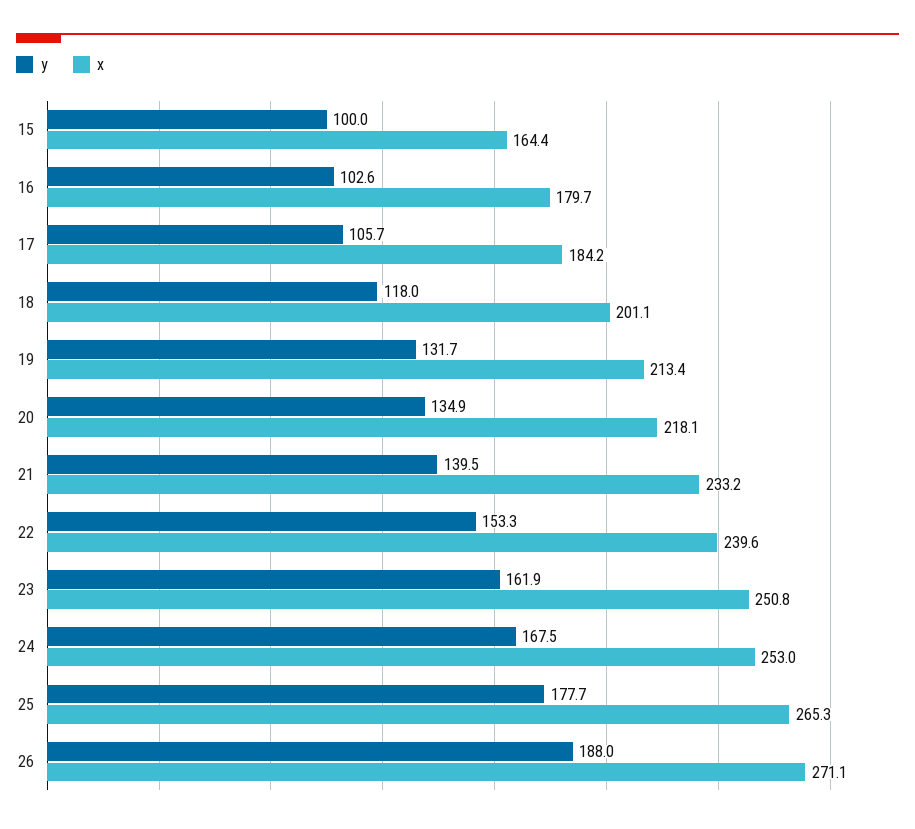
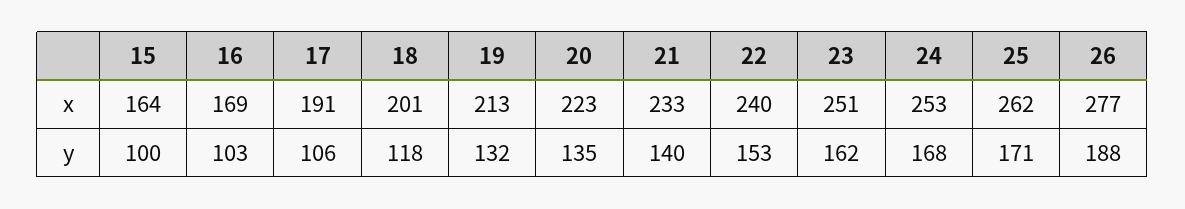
  {
    "y": {
      "15": 100,
      "16": 102.6,
      "17": 105.7,
      "18": 118,
      "19": 131.7,
      "20": 134.9,
      "21": 139.5,
      "22": 153.3,
      "23": 161.9,
      "24": 167.5,
-     "25": 177.7,
+     "25": 171,
      "26": 188
    },
    "x": {
      "15": 164.4,
-     "16": 179.7,
+     "16": 169,
-     "17": 184.2,
+     "17": 191,
      "18": 201.1,
      "19": 213.4,
-     "20": 218.1,
+     "20": 223,
      "21": 233.2,
      "22": 239.6,
      "23": 250.8,
      "24": 253,
-     "25": 265.3,
+     "25": 262,
-     "26": 271.1
+     "26": 277
    }
  }

